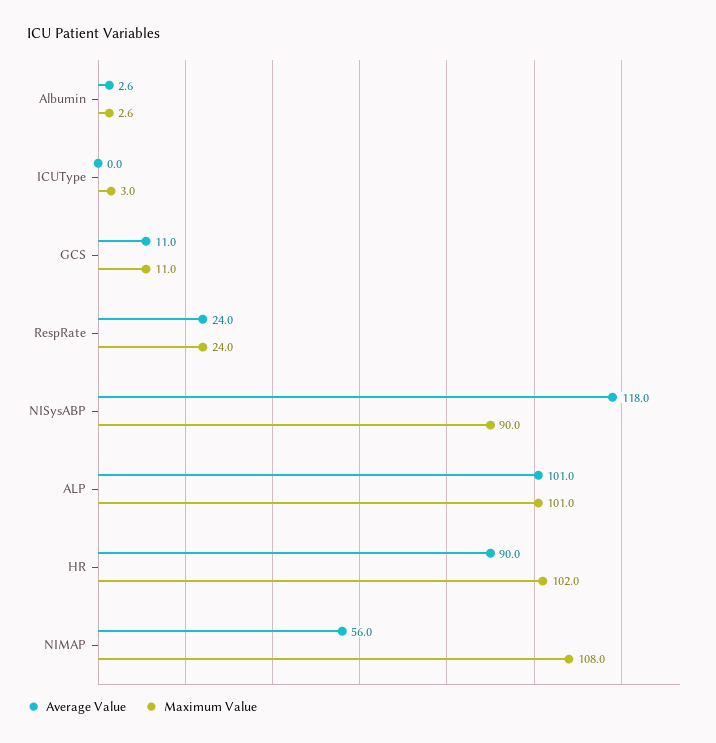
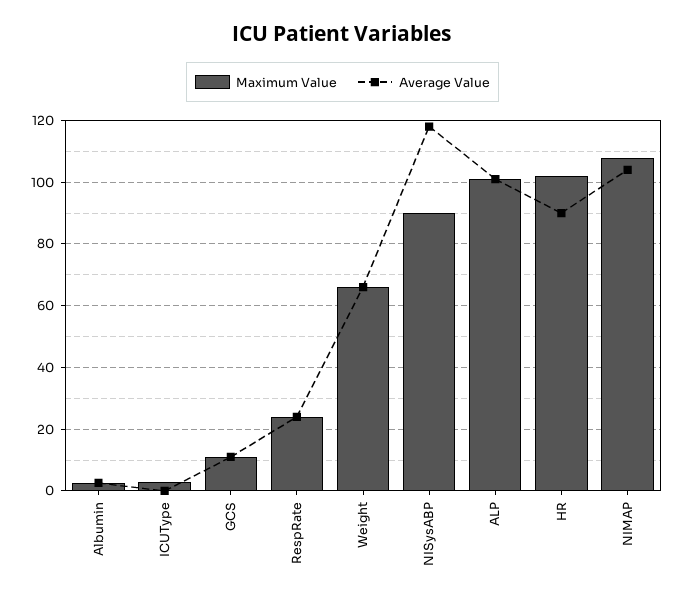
  {
    "Average Value": {
      "Albumin": 2.6,
      "ICUType": 0,
      "GCS": 11,
      "RespRate": 24,
      "NISysABP": 118,
      "ALP": 101,
      "HR": 90,
-     "NIMAP": 56
+     "NIMAP": 104,
+     "Weight": 66
    },
    "Maximum Value": {
      "Albumin": 2.6,
      "ICUType": 3,
      "GCS": 11,
      "RespRate": 24,
      "NISysABP": 90,
      "ALP": 101,
      "HR": 102,
-     "NIMAP": 108
+     "NIMAP": 108,
+     "Weight": 66
    }
  }

